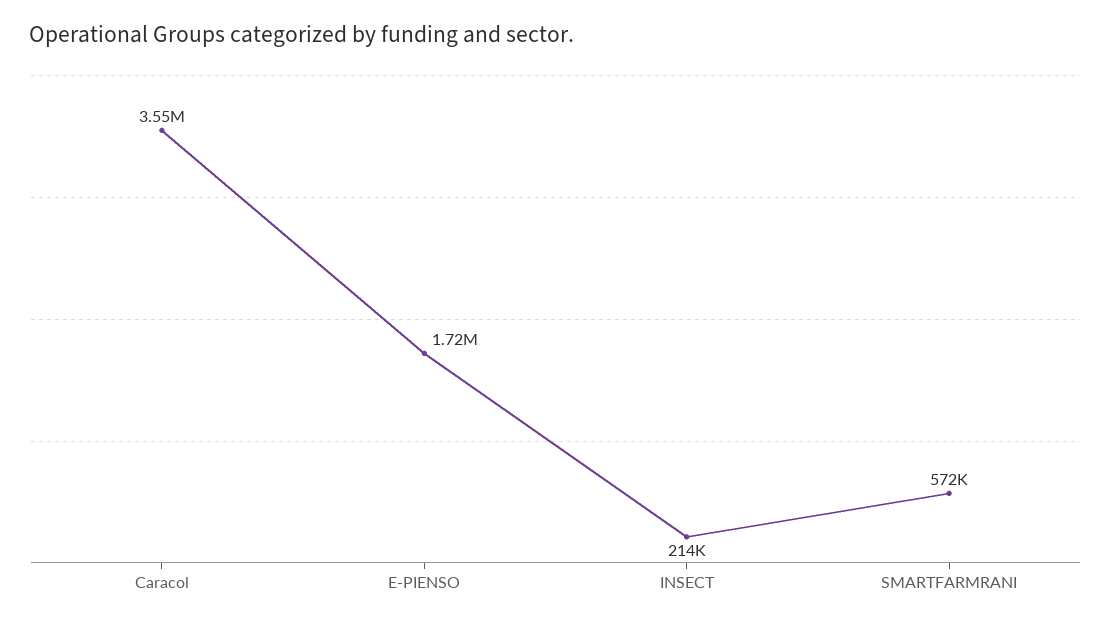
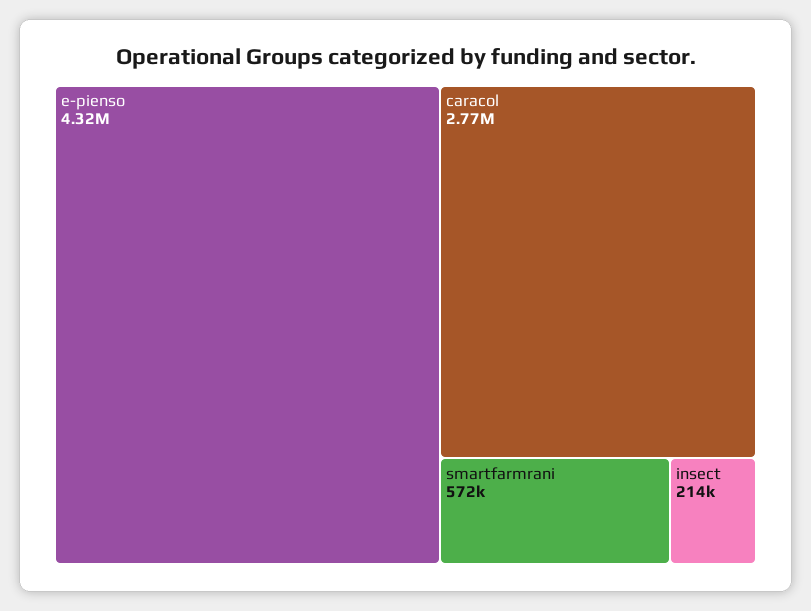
  {
-   "Caracol": 3550000,
+   "Caracol": 2770000,
-   "E-PIENSO": 1720000,
+   "E-PIENSO": 4320000,
    "INSECT": 214000,
    "SMARTFARMRANI": 572000
  }

